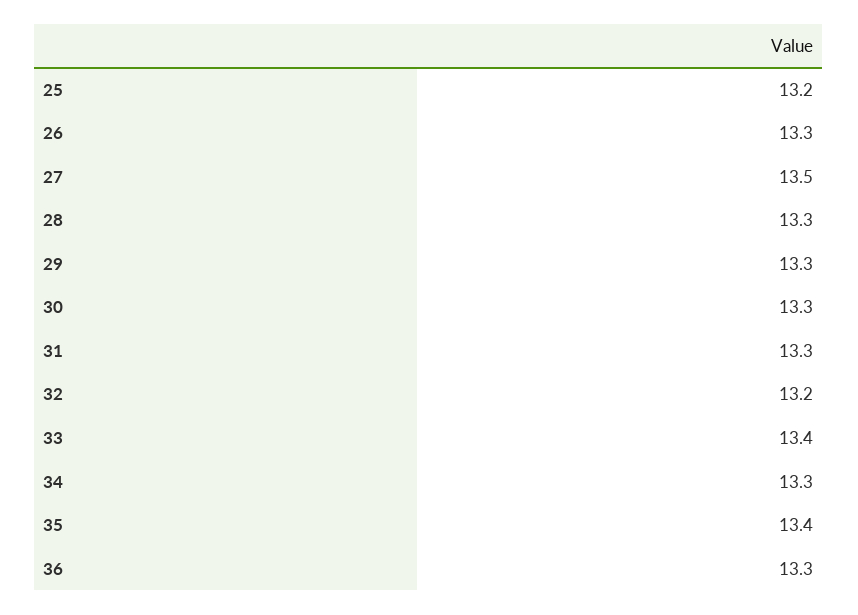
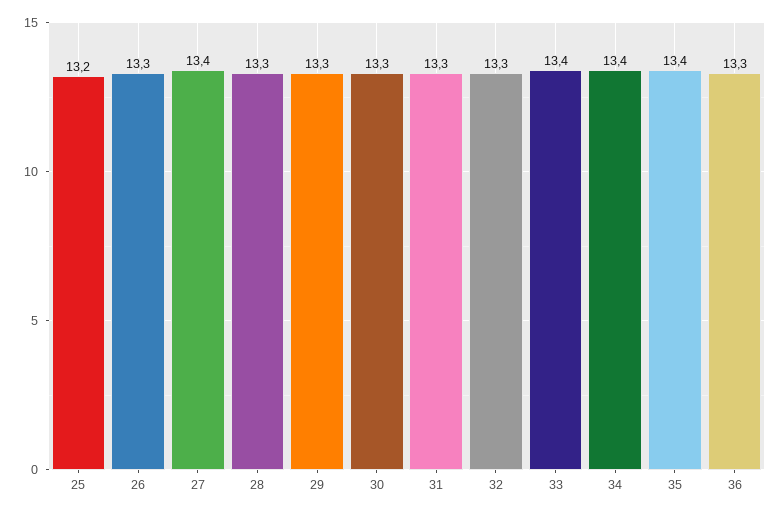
  {
    "25": 13.2,
    "26": 13.3,
-   "27": 13.5,
+   "27": 13.4,
    "28": 13.3,
    "29": 13.3,
    "30": 13.3,
    "31": 13.3,
-   "32": 13.2,
+   "32": 13.3,
    "33": 13.4,
-   "34": 13.3,
+   "34": 13.4,
    "35": 13.4,
    "36": 13.3
  }

